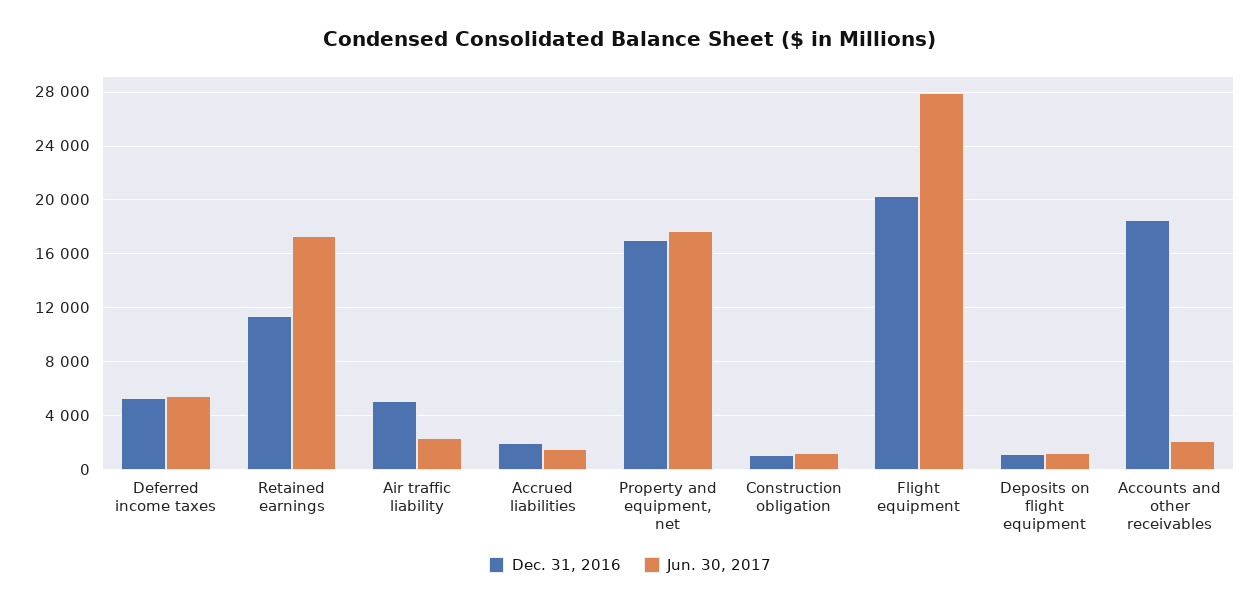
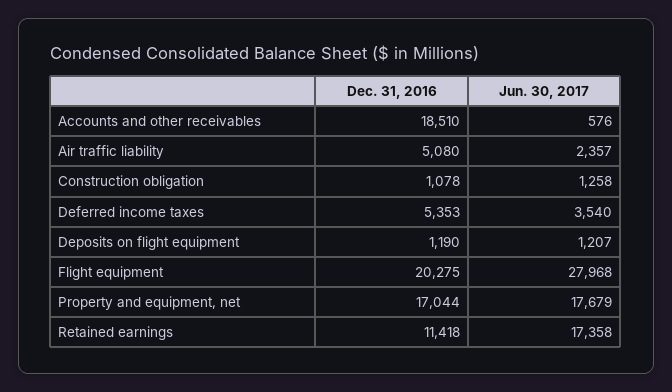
  {
    "Dec. 31, 2016": {
      "Deferred income taxes": 5353,
      "Retained earnings": 11418,
      "Air traffic liability": 5080,
-     "Accrued liabilities": 2000,
      "Property and equipment, net": 17044,
      "Construction obligation": 1078,
      "Flight equipment": 20275,
      "Deposits on flight equipment": 1190,
      "Accounts and other receivables": 18510
    },
    "Jun. 30, 2017": {
-     "Deferred income taxes": 5500,
+     "Deferred income taxes": 3540,
      "Retained earnings": 17358,
      "Air traffic liability": 2357,
-     "Accrued liabilities": 1500,
      "Property and equipment, net": 17679,
      "Construction obligation": 1258,
      "Flight equipment": 27968,
      "Deposits on flight equipment": 1207,
-     "Accounts and other receivables": 2000
+     "Accounts and other receivables": 576
    }
  }

